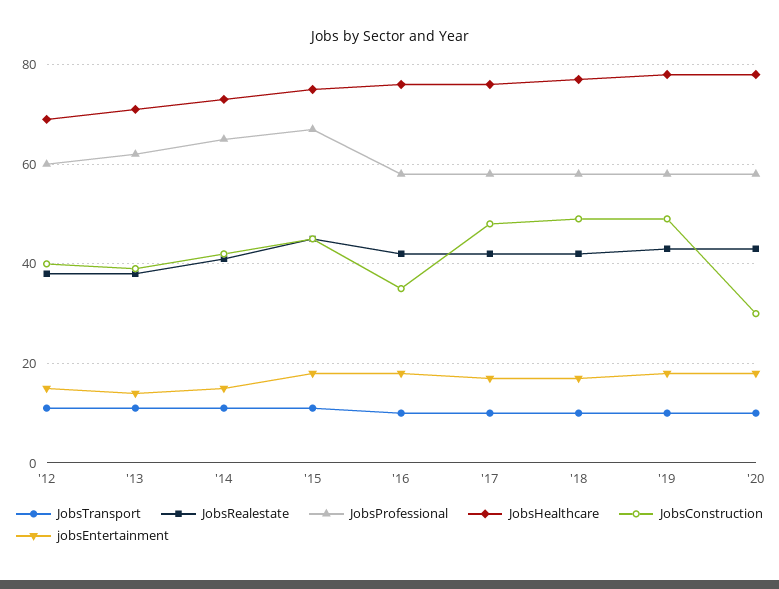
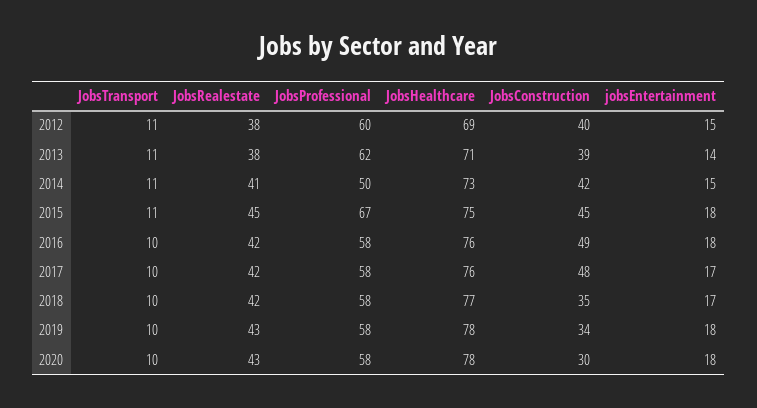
  {
    "JobsTransport": {
      "'12": 11,
      "'13": 11,
      "'14": 11,
      "'15": 11,
      "'16": 10,
      "'17": 10,
      "'18": 10,
      "'19": 10,
      "'20": 10
    },
    "JobsRealestate": {
      "'12": 38,
      "'13": 38,
      "'14": 41,
      "'15": 45,
      "'16": 42,
      "'17": 42,
      "'18": 42,
      "'19": 43,
      "'20": 43
    },
    "JobsProfessional": {
      "'12": 60,
      "'13": 62,
-     "'14": 65,
+     "'14": 50,
      "'15": 67,
      "'16": 58,
      "'17": 58,
      "'18": 58,
      "'19": 58,
      "'20": 58
    },
    "JobsHealthcare": {
      "'12": 69,
      "'13": 71,
      "'14": 73,
      "'15": 75,
      "'16": 76,
      "'17": 76,
      "'18": 77,
      "'19": 78,
      "'20": 78
    },
    "JobsConstruction": {
      "'12": 40,
      "'13": 39,
      "'14": 42,
      "'15": 45,
-     "'16": 35,
+     "'16": 49,
      "'17": 48,
-     "'18": 50,
+     "'18": 35,
-     "'19": 50,
+     "'19": 34,
      "'20": 30
    },
    "jobsEntertainment": {
      "'12": 15,
      "'13": 14,
      "'14": 15,
      "'15": 18,
      "'16": 18,
      "'17": 17,
      "'18": 17,
      "'19": 18,
      "'20": 18
    }
  }

